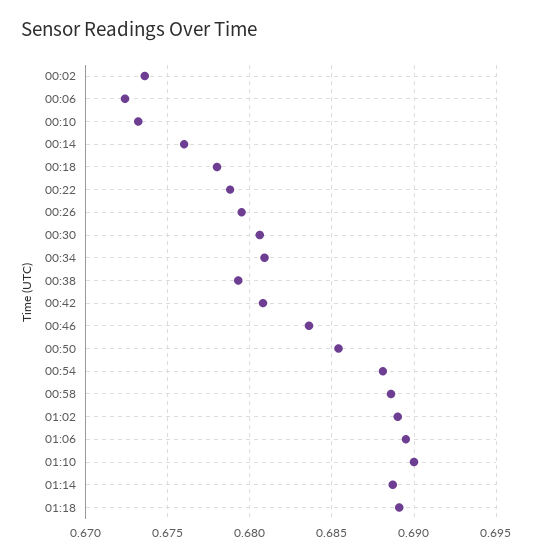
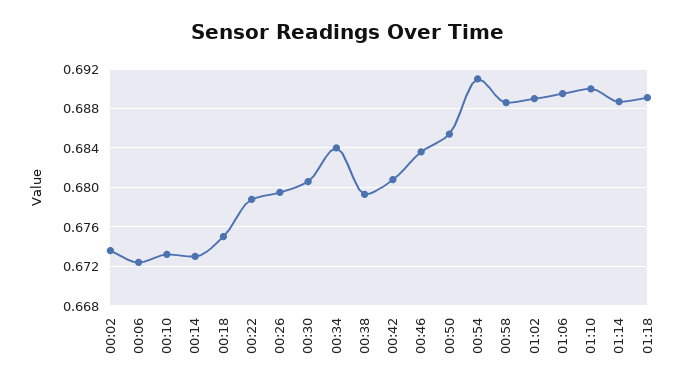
  {
    "00:02": 0.6735,
    "00:06": 0.6725,
    "00:10": 0.673,
-   "00:14": 0.676,
+   "00:14": 0.673,
-   "00:18": 0.678,
+   "00:18": 0.675,
    "00:22": 0.679,
    "00:26": 0.6795,
    "00:30": 0.6805,
-   "00:34": 0.681,
+   "00:34": 0.684,
    "00:38": 0.6795,
    "00:42": 0.681,
    "00:46": 0.6835,
    "00:50": 0.6855,
-   "00:54": 0.688,
+   "00:54": 0.691,
    "00:58": 0.6885,
    "01:02": 0.689,
    "01:06": 0.6895,
    "01:10": 0.69,
    "01:14": 0.6885,
    "01:18": 0.689
  }

